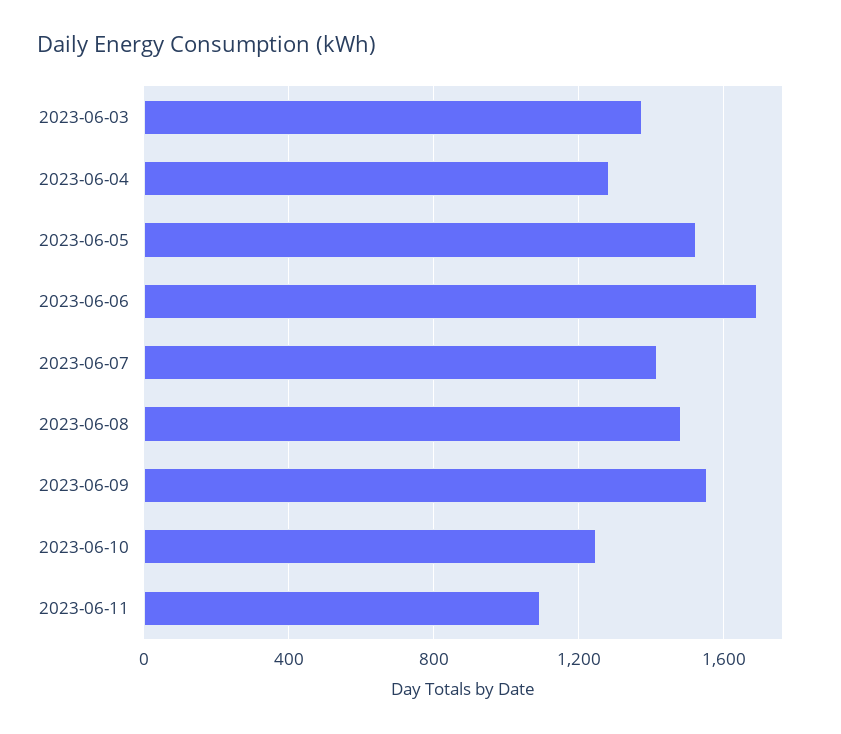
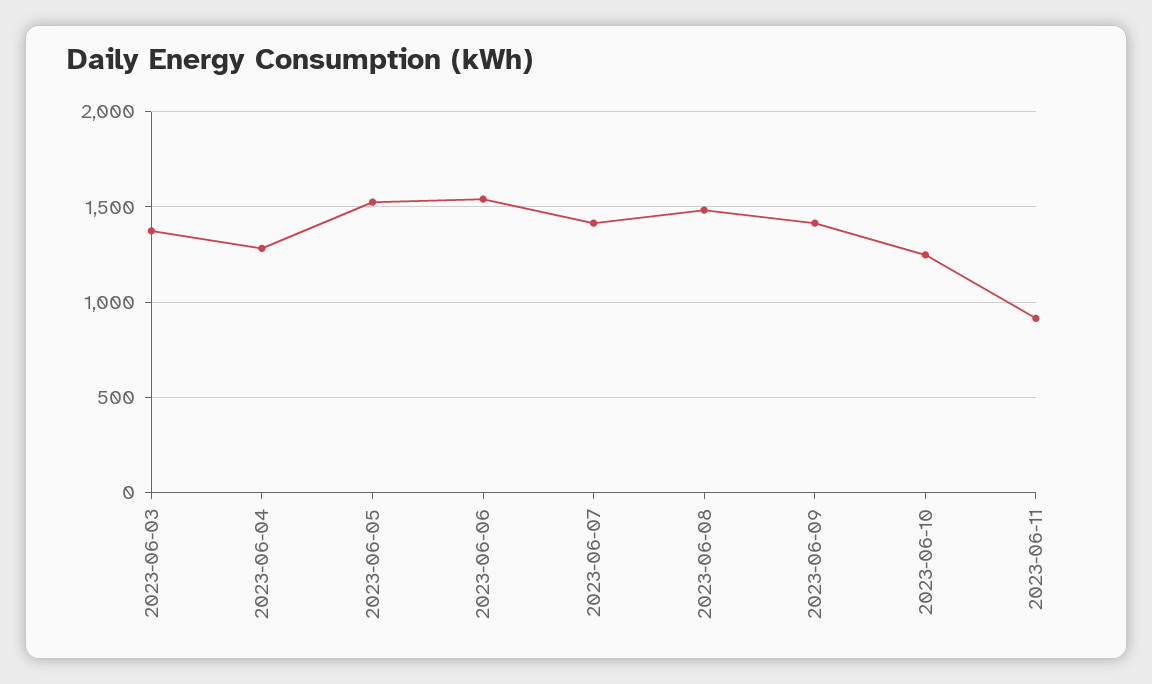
  {
    "2023-06-03": 1350,
    "2023-06-04": 1300,
    "2023-06-05": 1500,
-   "2023-06-06": 1700,
+   "2023-06-06": 1550,
    "2023-06-07": 1400,
    "2023-06-08": 1500,
-   "2023-06-09": 1550,
+   "2023-06-09": 1400,
    "2023-06-10": 1250,
-   "2023-06-11": 1100
+   "2023-06-11": 900
  }

